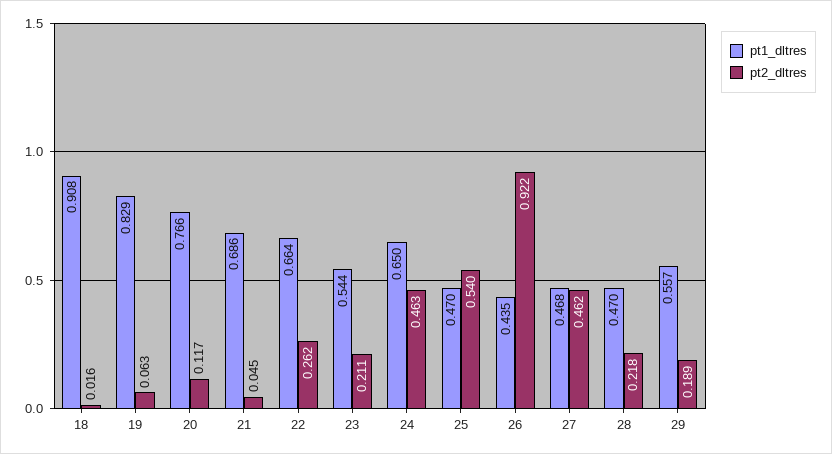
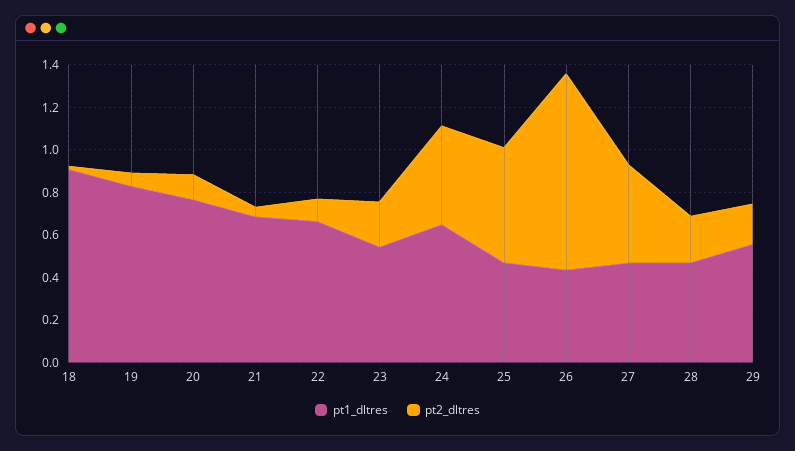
  {
    "pt1_dltres": {
      "18": 0.908,
      "19": 0.829,
      "20": 0.766,
      "21": 0.686,
      "22": 0.664,
      "23": 0.544,
      "24": 0.65,
      "25": 0.47,
      "26": 0.435,
      "27": 0.468,
      "28": 0.47,
      "29": 0.557
    },
    "pt2_dltres": {
      "18": 0.016,
      "19": 0.063,
      "20": 0.117,
      "21": 0.045,
-     "22": 0.262,
+     "22": 0.1,
      "23": 0.211,
      "24": 0.463,
      "25": 0.54,
      "26": 0.922,
      "27": 0.462,
      "28": 0.218,
      "29": 0.189
    }
  }

